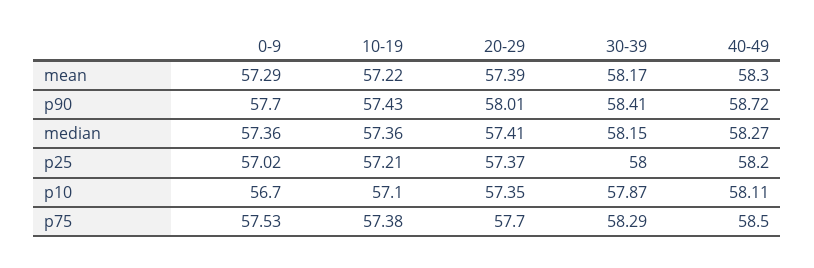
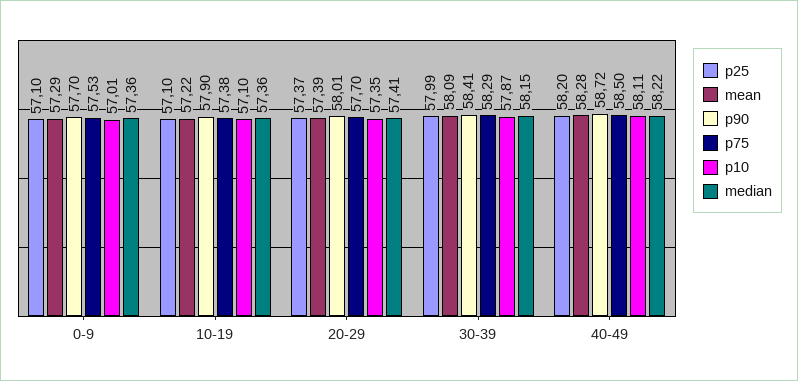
  {
    "mean": {
      "0-9": 57.29,
      "10-19": 57.22,
      "20-29": 57.39,
-     "30-39": 58.17,
+     "30-39": 58.09,
-     "40-49": 58.3
+     "40-49": 58.28
    },
    "p90": {
      "0-9": 57.7,
-     "10-19": 57.43,
+     "10-19": 57.9,
      "20-29": 58.01,
      "30-39": 58.41,
      "40-49": 58.72
    },
    "median": {
      "0-9": 57.36,
      "10-19": 57.36,
      "20-29": 57.41,
      "30-39": 58.15,
-     "40-49": 58.27
+     "40-49": 58.22
    },
    "p25": {
-     "0-9": 57.02,
+     "0-9": 57.1,
-     "10-19": 57.21,
+     "10-19": 57.1,
      "20-29": 57.37,
-     "30-39": 58,
+     "30-39": 57.99,
      "40-49": 58.2
    },
    "p10": {
-     "0-9": 56.7,
+     "0-9": 57.01,
      "10-19": 57.1,
      "20-29": 57.35,
      "30-39": 57.87,
      "40-49": 58.11
    },
    "p75": {
      "0-9": 57.53,
      "10-19": 57.38,
      "20-29": 57.7,
      "30-39": 58.29,
      "40-49": 58.5
    }
  }

